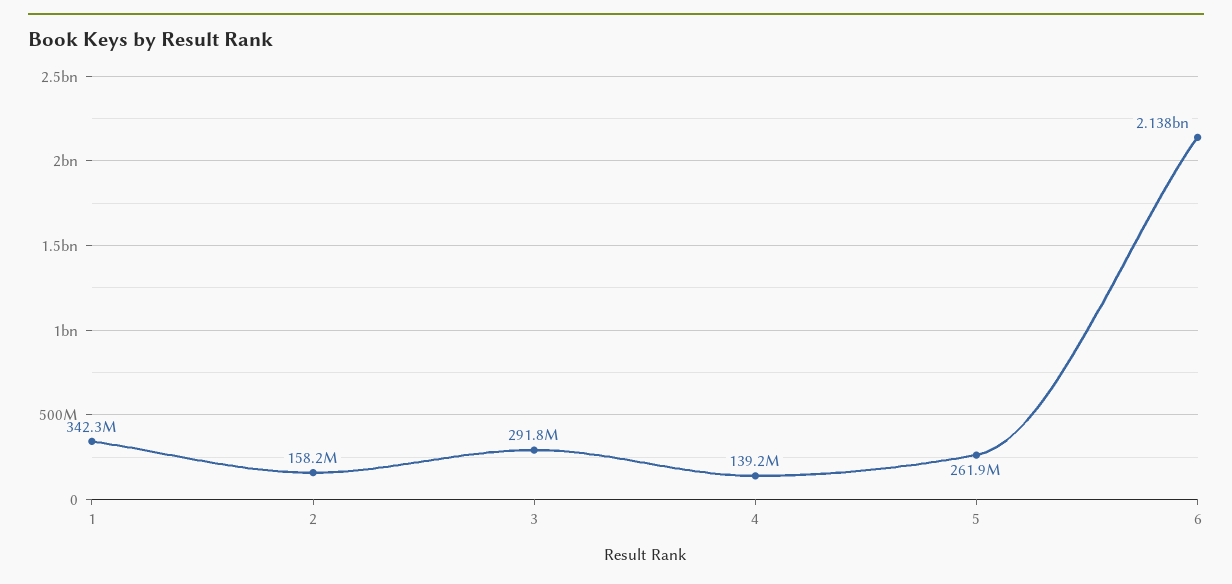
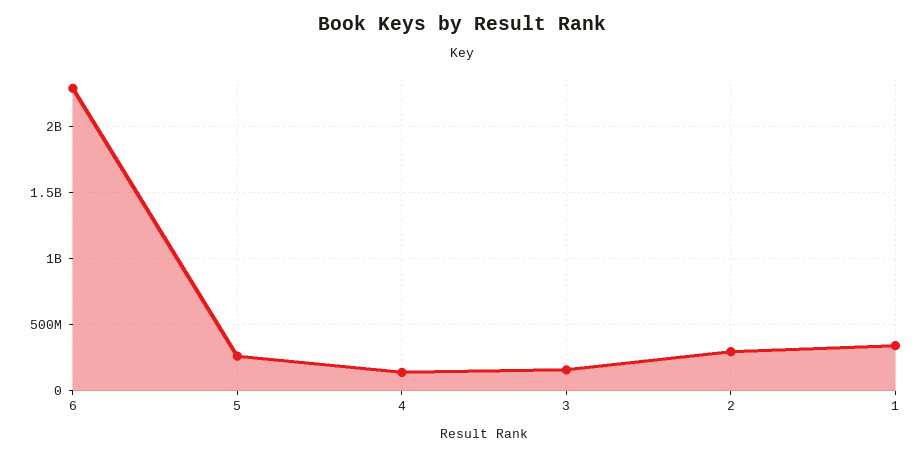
  {
    "1": 342300000,
-   "2": 158200000,
+   "2": 300000000,
-   "3": 291800000,
+   "3": 150000000,
    "4": 139200000,
    "5": 261900000,
-   "6": 2138000000
+   "6": 2300000000
  }

